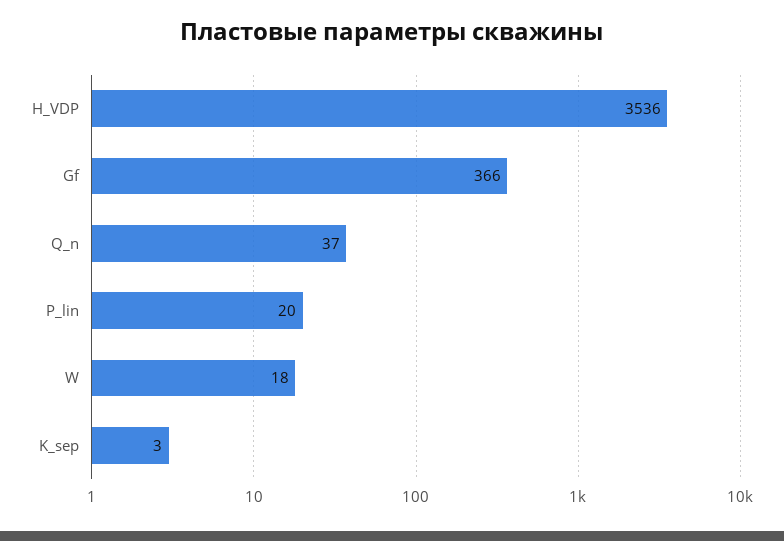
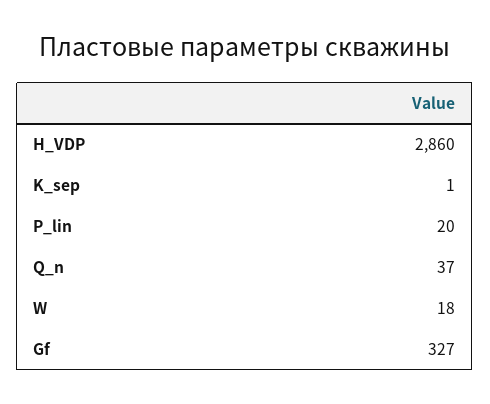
  {
-   "H_VDP": 3536,
+   "H_VDP": 2860,
-   "Gf": 366,
+   "Gf": 327,
    "Q_n": 37,
    "P_lin": 20,
    "W": 18,
-   "K_sep": 3
+   "K_sep": 1
  }

